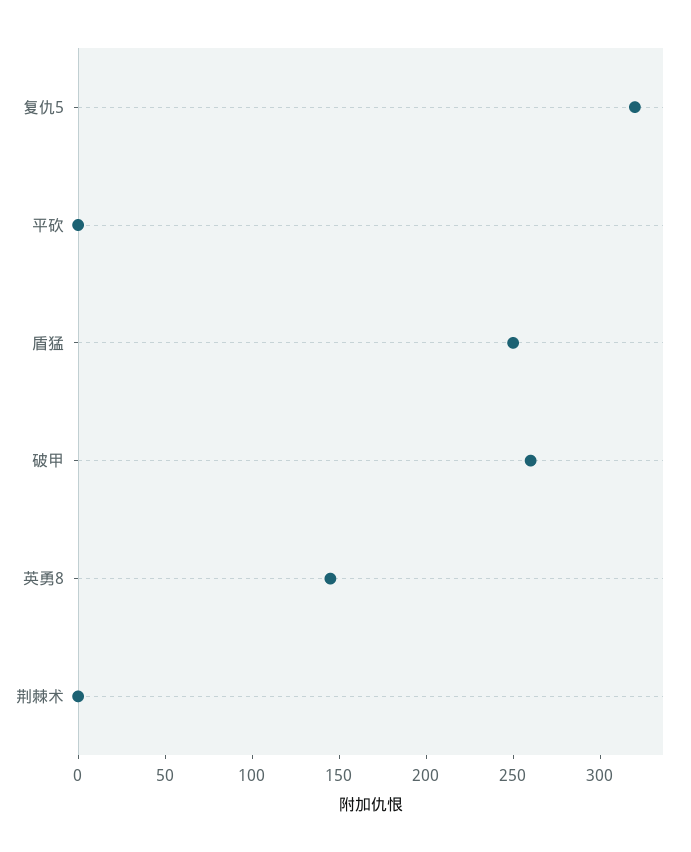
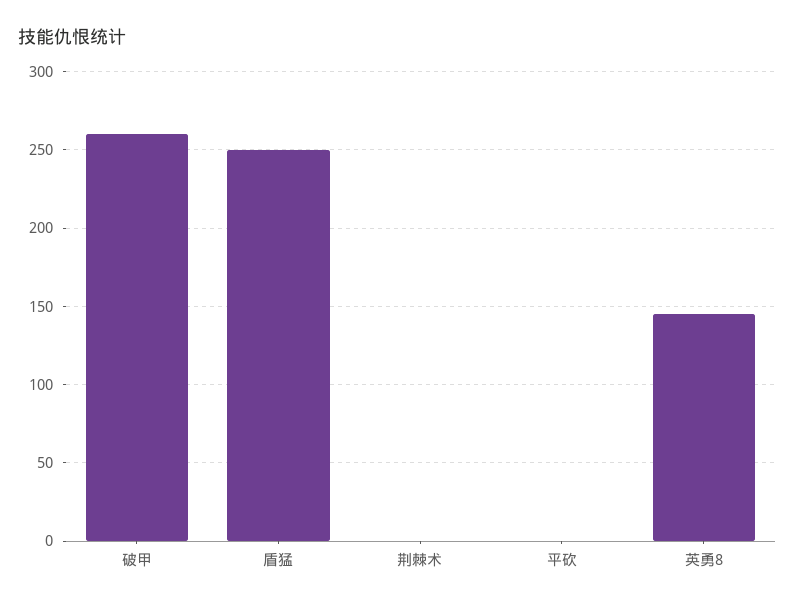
  {
-   "复仇5": 320,
    "平砍": 0,
    "盾猛": 250,
    "破甲": 260,
    "英勇8": 145,
    "荆棘术": 0
  }

